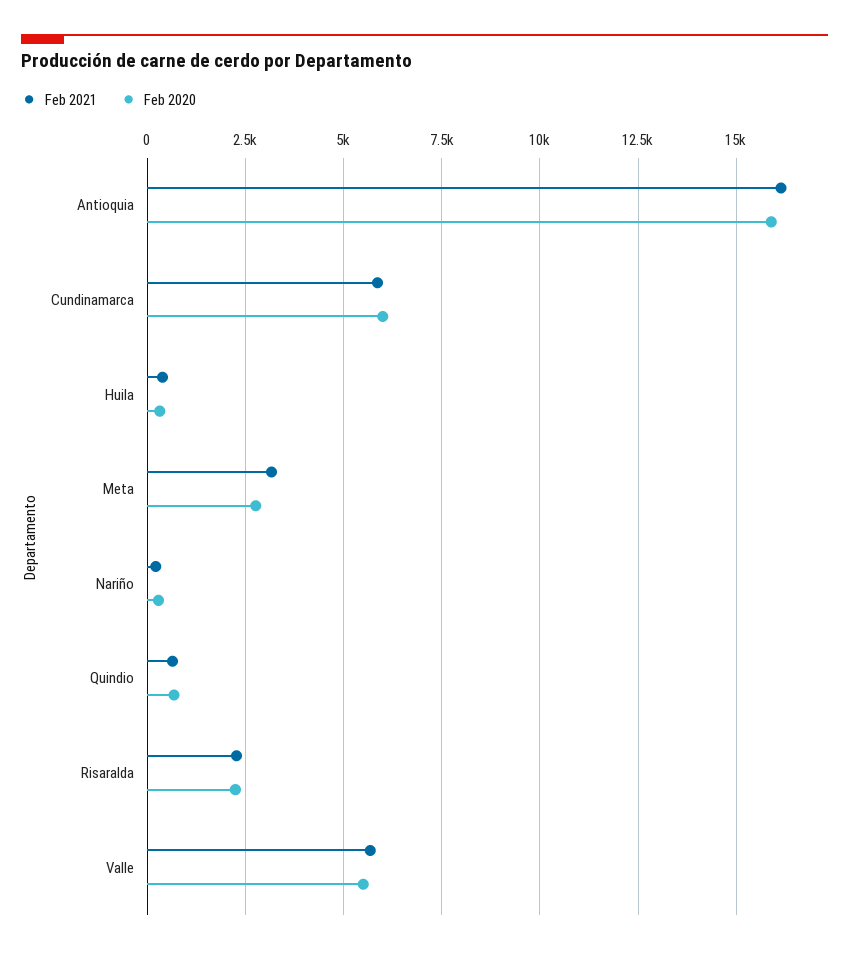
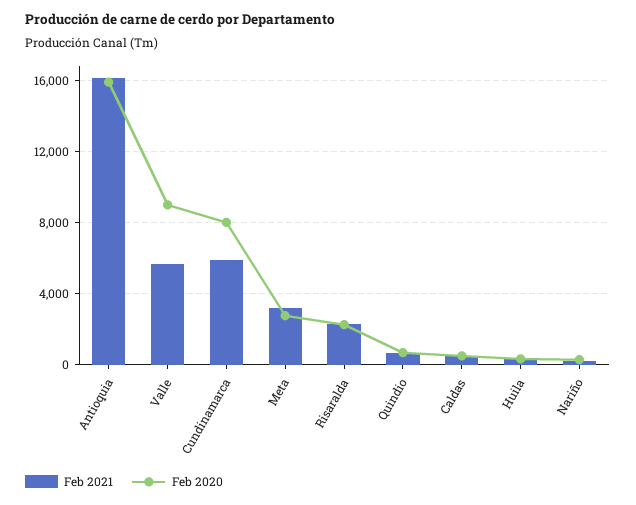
  {
    "Feb 2021": {
      "Antioquia": 16250,
      "Cundinamarca": 5750,
      "Huila": 500,
      "Meta": 3250,
      "Nariño": 250,
      "Quindio": 750,
      "Risaralda": 2250,
-     "Valle": 5750
+     "Valle": 5750,
+     "Caldas": 500
    },
    "Feb 2020": {
      "Antioquia": 16000,
-     "Cundinamarca": 6000,
+     "Cundinamarca": 8000,
      "Huila": 250,
      "Meta": 2750,
      "Nariño": 250,
      "Quindio": 750,
      "Risaralda": 2250,
-     "Valle": 5500
+     "Valle": 9000,
+     "Caldas": 500
    }
  }

